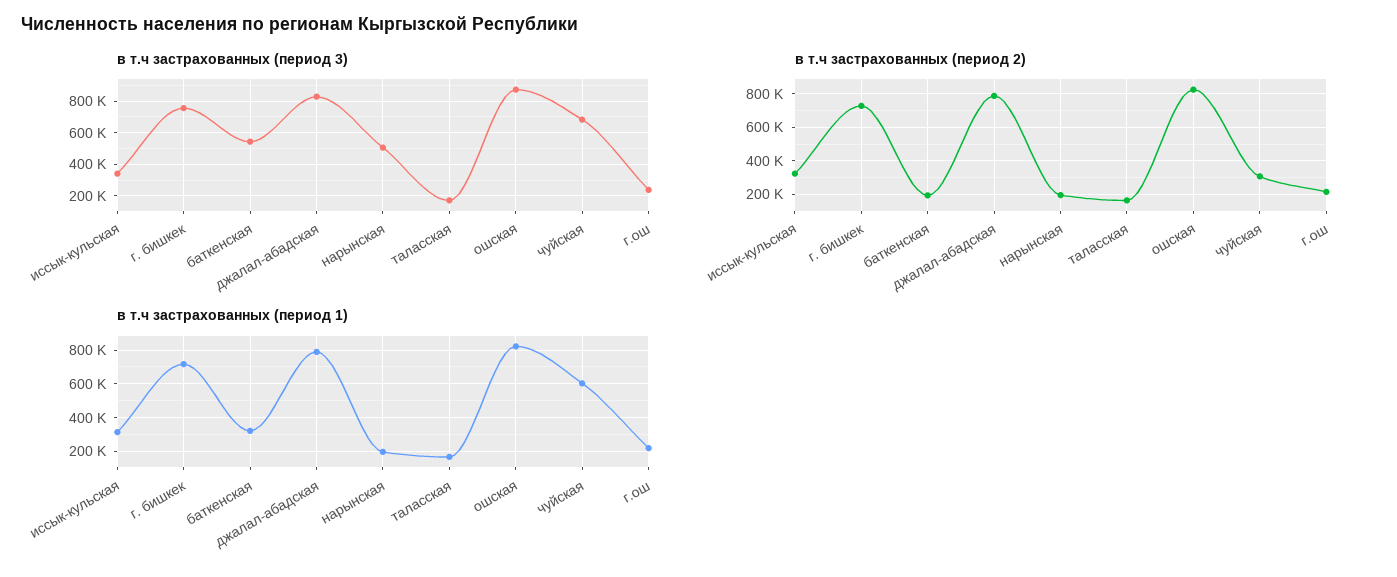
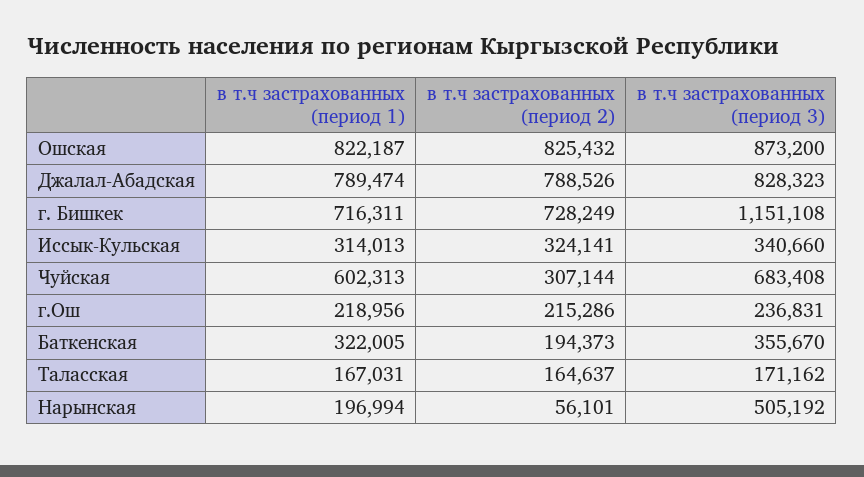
  {
    "в т.ч застрахованных (период 3)": {
      "иссык-кульская": 340660,
-     "г. бишкек": 750000,
+     "г. бишкек": 1151108,
-     "баткенская": 550000,
+     "баткенская": 355670,
      "джалал-абадская": 828323,
      "нарынская": 505192,
      "таласская": 171162,
      "ошская": 873200,
      "чуйская": 683408,
      "г.ош": 236831
    },
    "в т.ч застрахованных (период 2)": {
      "иссык-кульская": 324141,
      "г. бишкек": 728249,
      "баткенская": 194373,
      "джалал-абадская": 788526,
-     "нарынская": 200000,
+     "нарынская": 56101,
      "таласская": 164637,
      "ошская": 825432,
      "чуйская": 307144,
      "г.ош": 215286
    },
    "в т.ч застрахованных (период 1)": {
      "иссык-кульская": 314013,
      "г. бишкек": 716311,
      "баткенская": 322005,
      "джалал-абадская": 789474,
      "нарынская": 196994,
      "таласская": 167031,
      "ошская": 822187,
      "чуйская": 602313,
      "г.ош": 218956
    }
  }

